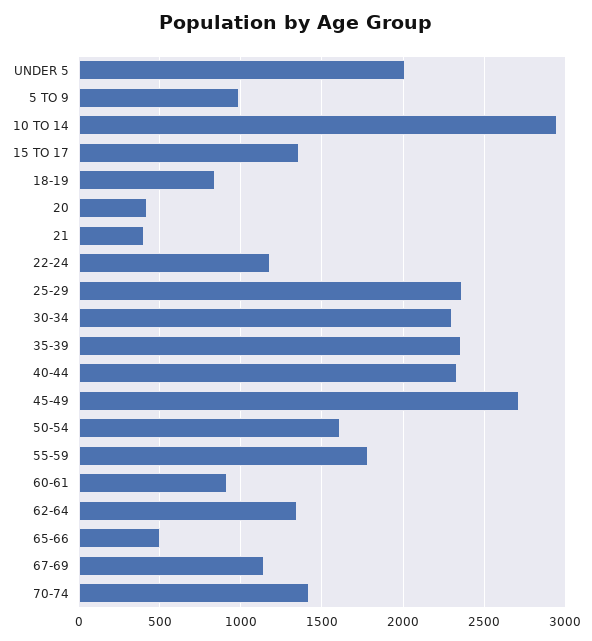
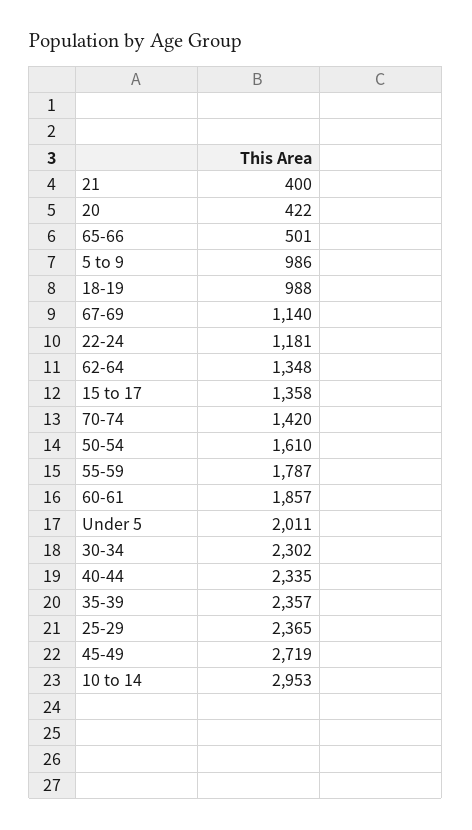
  {
    "UNDER 5": 2011,
    "5 TO 9": 986,
    "10 TO 14": 2953,
    "15 TO 17": 1358,
-   "18-19": 850,
+   "18-19": 988,
    "20": 422,
    "21": 400,
    "22-24": 1181,
    "25-29": 2365,
    "30-34": 2302,
    "35-39": 2357,
    "40-44": 2335,
    "45-49": 2719,
    "50-54": 1610,
    "55-59": 1787,
-   "60-61": 900,
+   "60-61": 1857,
    "62-64": 1348,
    "65-66": 501,
    "67-69": 1140,
    "70-74": 1420
  }

